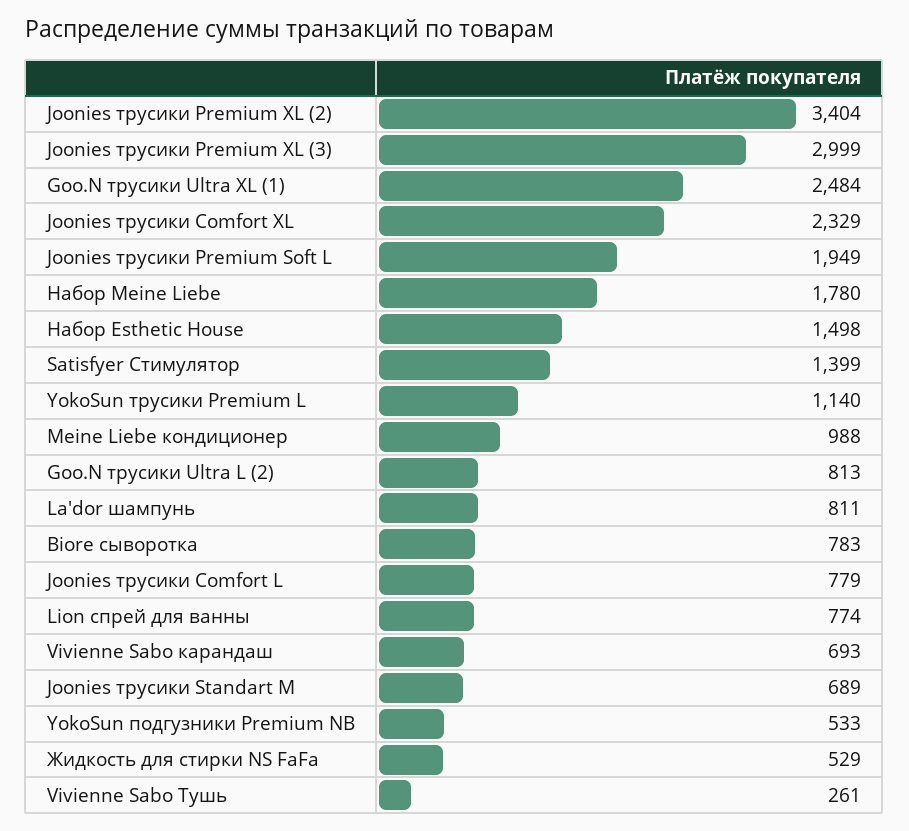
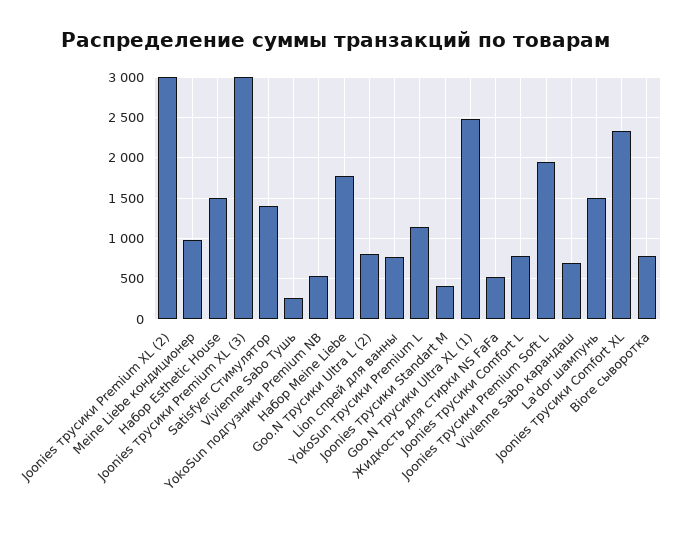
  {
-   "Joonies трусики Premium XL (2)": 3404,
+   "Joonies трусики Premium XL (2)": 3000,
    "Joonies трусики Premium XL (3)": 2999,
    "Goo.N трусики Ultra XL (1)": 2484,
    "Joonies трусики Comfort XL": 2329,
    "Joonies трусики Premium Soft L": 1949,
    "Набор Meine Liebe": 1780,
    "Набор Esthetic House": 1498,
    "Satisfyer Стимулятор": 1399,
    "YokoSun трусики Premium L": 1140,
    "Meine Liebe кондиционер": 988,
    "Goo.N трусики Ultra L (2)": 813,
-   "La'dor шампунь": 811,
+   "La'dor шампунь": 1500,
    "Biore сыворотка": 783,
    "Joonies трусики Comfort L": 779,
    "Lion спрей для ванны": 774,
    "Vivienne Sabo карандаш": 693,
-   "Joonies трусики Standart M": 689,
+   "Joonies трусики Standart M": 400,
    "YokoSun подгузники Premium NB": 533,
    "Жидкость для стирки NS FaFa": 529,
    "Vivienne Sabo Тушь": 261
  }

